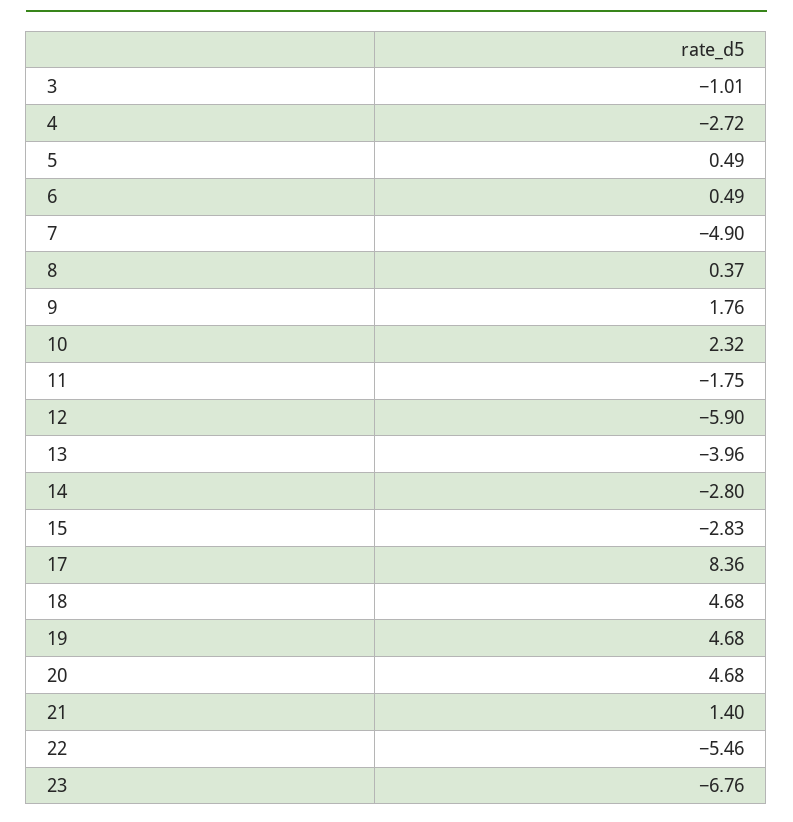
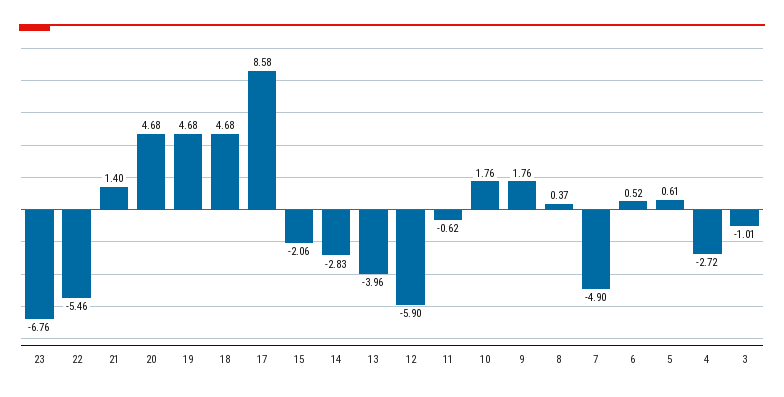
  {
    "3": -1.01,
    "4": -2.72,
-   "5": 0.49,
+   "5": 0.61,
-   "6": 0.49,
+   "6": 0.52,
    "7": -4.9,
    "8": 0.37,
    "9": 1.76,
-   "10": 2.32,
+   "10": 1.76,
-   "11": -1.75,
+   "11": -0.62,
    "12": -5.9,
    "13": -3.96,
-   "14": -2.8,
+   "14": -2.83,
-   "15": -2.83,
+   "15": -2.06,
-   "17": 8.36,
+   "17": 8.58,
    "18": 4.68,
    "19": 4.68,
    "20": 4.68,
    "21": 1.4,
    "22": -5.46,
    "23": -6.76
  }

